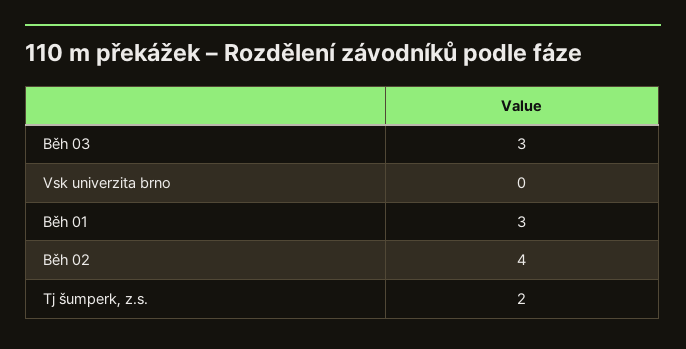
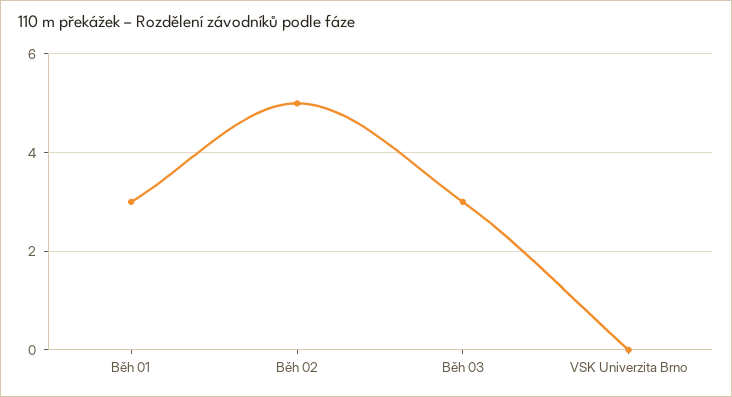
  {
    "Běh 03": 3,
    "Vsk univerzita brno": 0,
    "Běh 01": 3,
-   "Běh 02": 4,
+   "Běh 02": 5
-   "Tj šumperk, z.s.": 2
  }

